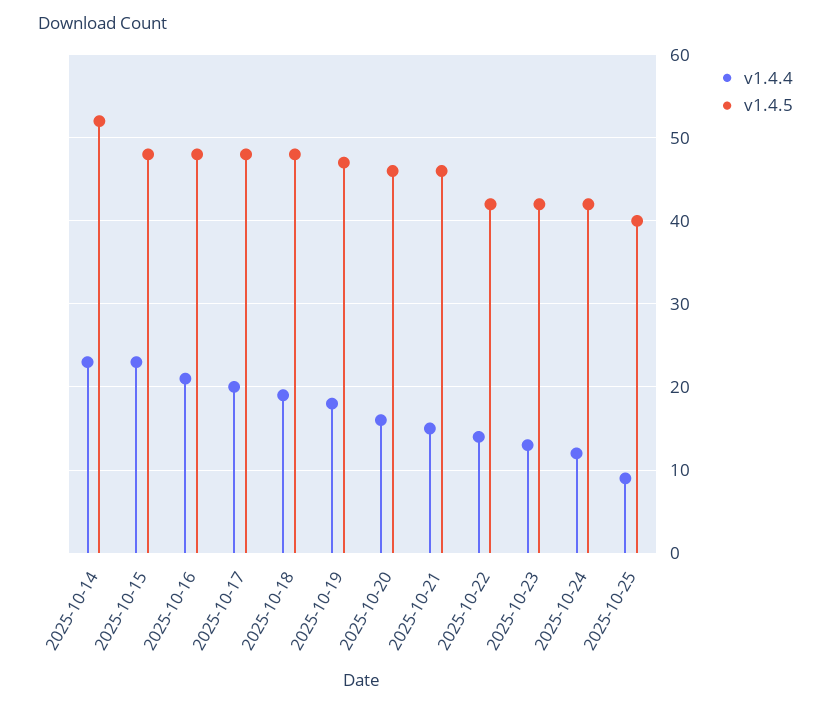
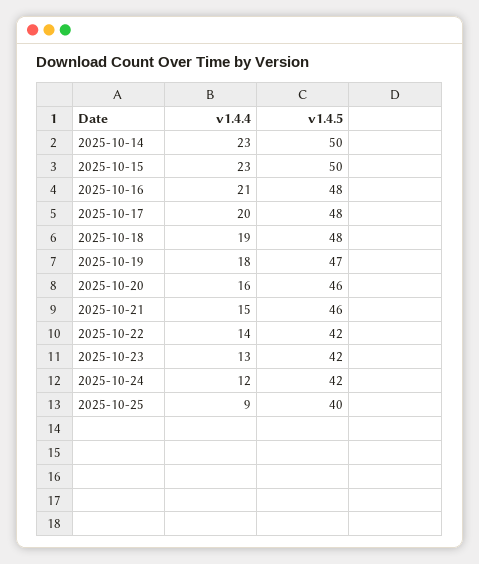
  {
    "v1.4.4": {
      "2025-10-14": 23,
      "2025-10-15": 23,
      "2025-10-16": 21,
      "2025-10-17": 20,
      "2025-10-18": 19,
      "2025-10-19": 18,
      "2025-10-20": 16,
      "2025-10-21": 15,
      "2025-10-22": 14,
      "2025-10-23": 13,
      "2025-10-24": 12,
      "2025-10-25": 9
    },
    "v1.4.5": {
-     "2025-10-14": 52,
+     "2025-10-14": 50,
-     "2025-10-15": 48,
+     "2025-10-15": 50,
      "2025-10-16": 48,
      "2025-10-17": 48,
      "2025-10-18": 48,
      "2025-10-19": 47,
      "2025-10-20": 46,
      "2025-10-21": 46,
      "2025-10-22": 42,
      "2025-10-23": 42,
      "2025-10-24": 42,
      "2025-10-25": 40
    }
  }

